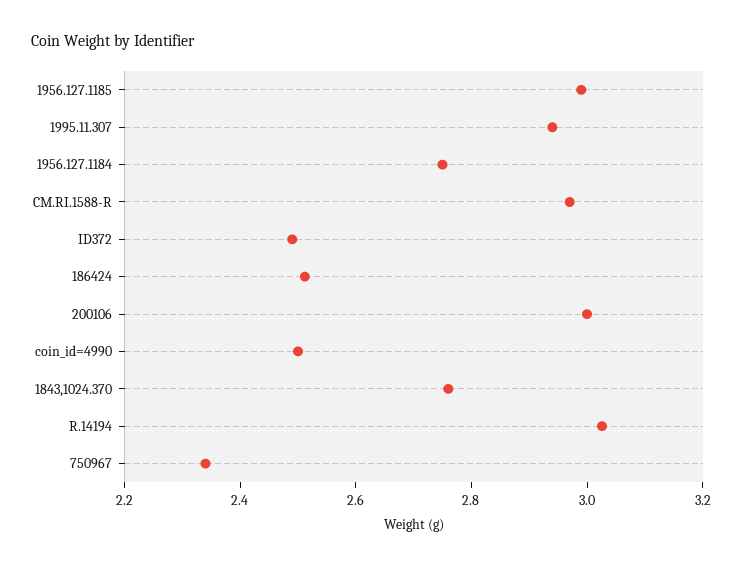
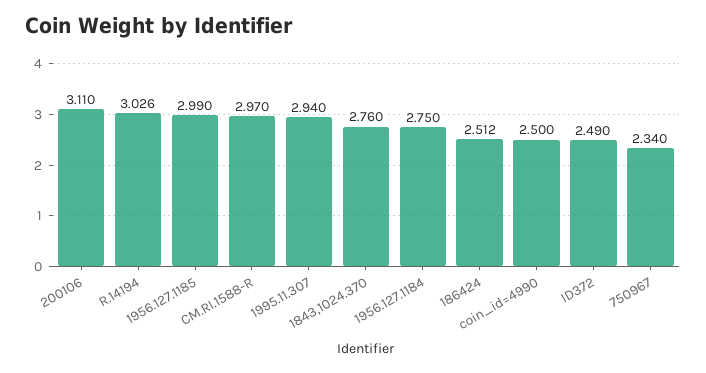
  {
    "1956.127.1185": 2.99,
    "1995.11.307": 2.94,
    "1956.127.1184": 2.75,
    "CM.RI.1588-R": 2.97,
    "ID372": 2.49,
    "186424": 2.512,
-   "200106": 3,
+   "200106": 3.11,
    "coin_id=4990": 2.5,
    "1843,1024.370": 2.76,
    "R.14194": 3.026,
    "750967": 2.34
  }

